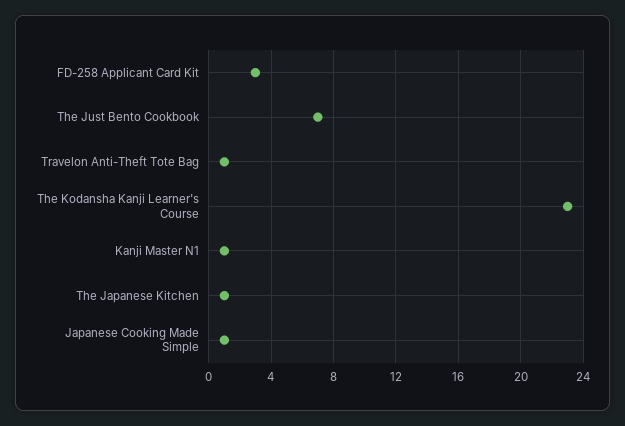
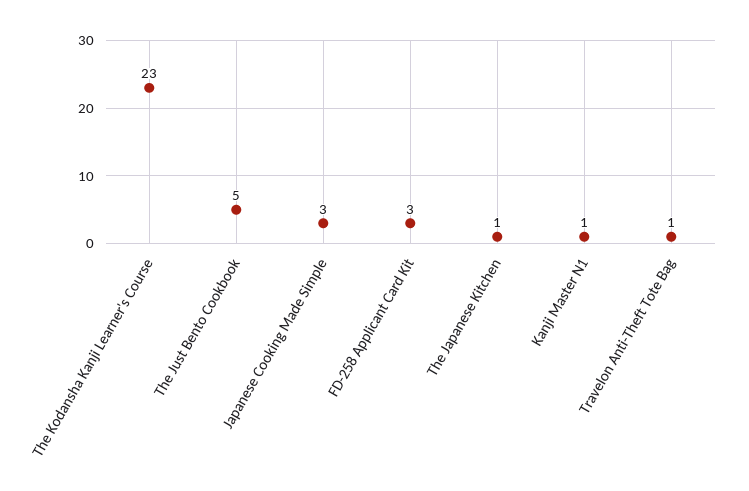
  {
    "FD-258 Applicant Card Kit": 3,
-   "The Just Bento Cookbook": 7,
+   "The Just Bento Cookbook": 5,
    "Travelon Anti-Theft Tote Bag": 1,
    "The Kodansha Kanji Learner's Course": 23,
    "Kanji Master N1": 1,
    "The Japanese Kitchen": 1,
-   "Japanese Cooking Made Simple": 1
+   "Japanese Cooking Made Simple": 3
  }

